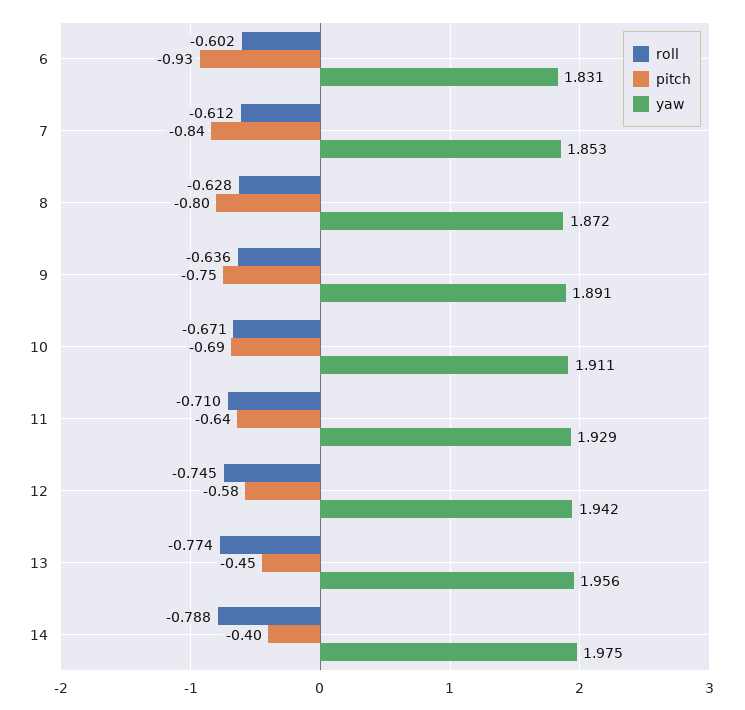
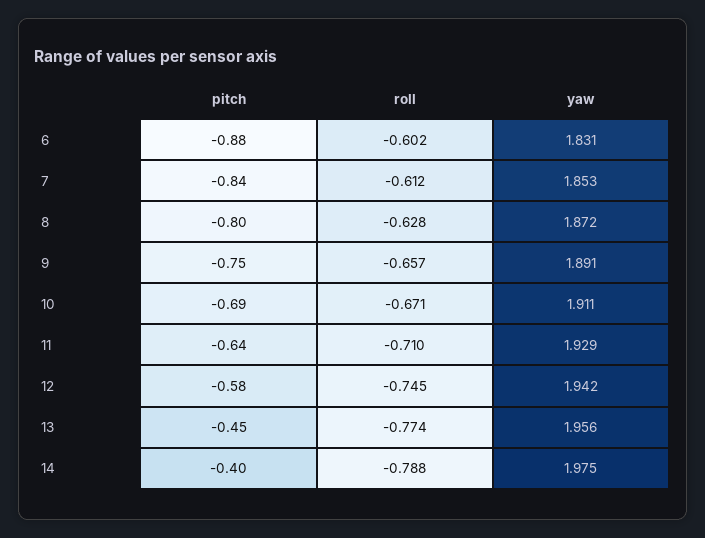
  {
    "roll": {
      "6": -0.602,
      "7": -0.612,
      "8": -0.628,
-     "9": -0.636,
+     "9": -0.657,
      "10": -0.671,
      "11": -0.71,
      "12": -0.745,
      "13": -0.774,
      "14": -0.788
    },
    "pitch": {
-     "6": -0.93,
+     "6": -0.88,
      "7": -0.84,
      "8": -0.8,
      "9": -0.75,
      "10": -0.69,
      "11": -0.64,
      "12": -0.58,
      "13": -0.45,
      "14": -0.4
    },
    "yaw": {
      "6": 1.831,
      "7": 1.853,
      "8": 1.872,
      "9": 1.891,
      "10": 1.911,
      "11": 1.929,
      "12": 1.942,
      "13": 1.956,
      "14": 1.975
    }
  }

